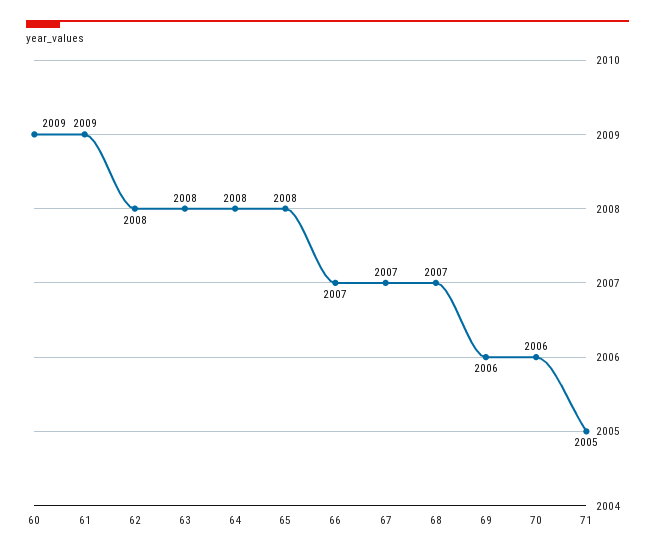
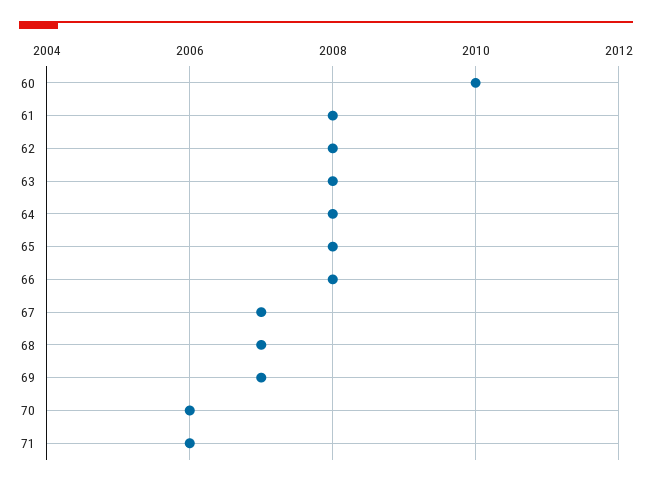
  {
-   "60": 2009,
+   "60": 2010,
-   "61": 2009,
+   "61": 2008,
    "62": 2008,
    "63": 2008,
    "64": 2008,
    "65": 2008,
-   "66": 2007,
+   "66": 2008,
    "67": 2007,
    "68": 2007,
-   "69": 2006,
+   "69": 2007,
    "70": 2006,
-   "71": 2005
+   "71": 2006
  }

